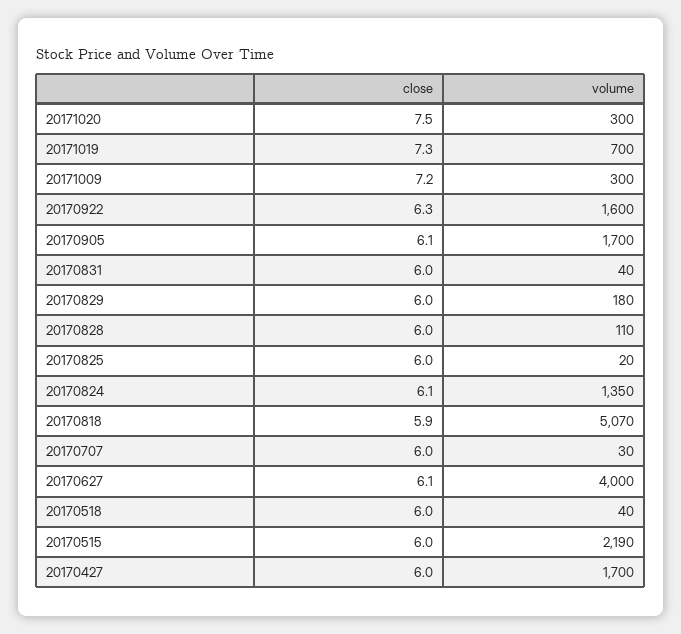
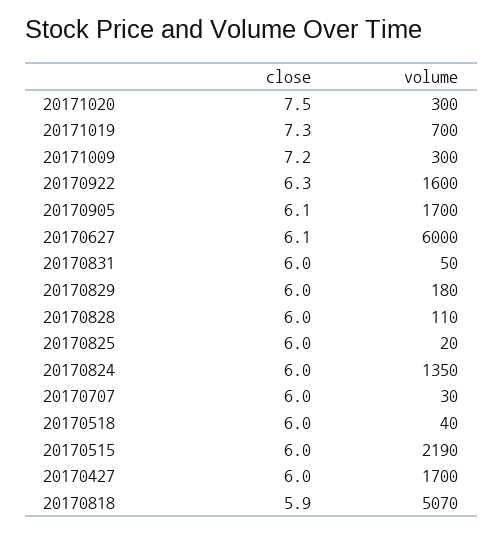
  {
    "close": {
      "20171020": 7.5,
      "20171019": 7.3,
      "20171009": 7.2,
      "20170922": 6.3,
      "20170905": 6.1,
      "20170831": 6,
      "20170829": 6,
      "20170828": 6,
      "20170825": 6,
-     "20170824": 6.1,
+     "20170824": 6,
      "20170818": 5.9,
      "20170707": 6,
      "20170627": 6.1,
      "20170518": 6,
      "20170515": 6,
      "20170427": 6
    },
    "volume": {
      "20171020": 300,
      "20171019": 700,
      "20171009": 300,
      "20170922": 1600,
      "20170905": 1700,
-     "20170831": 40,
+     "20170831": 50,
      "20170829": 180,
      "20170828": 110,
      "20170825": 20,
      "20170824": 1350,
      "20170818": 5070,
      "20170707": 30,
-     "20170627": 4000,
+     "20170627": 6000,
      "20170518": 40,
      "20170515": 2190,
      "20170427": 1700
    }
  }

